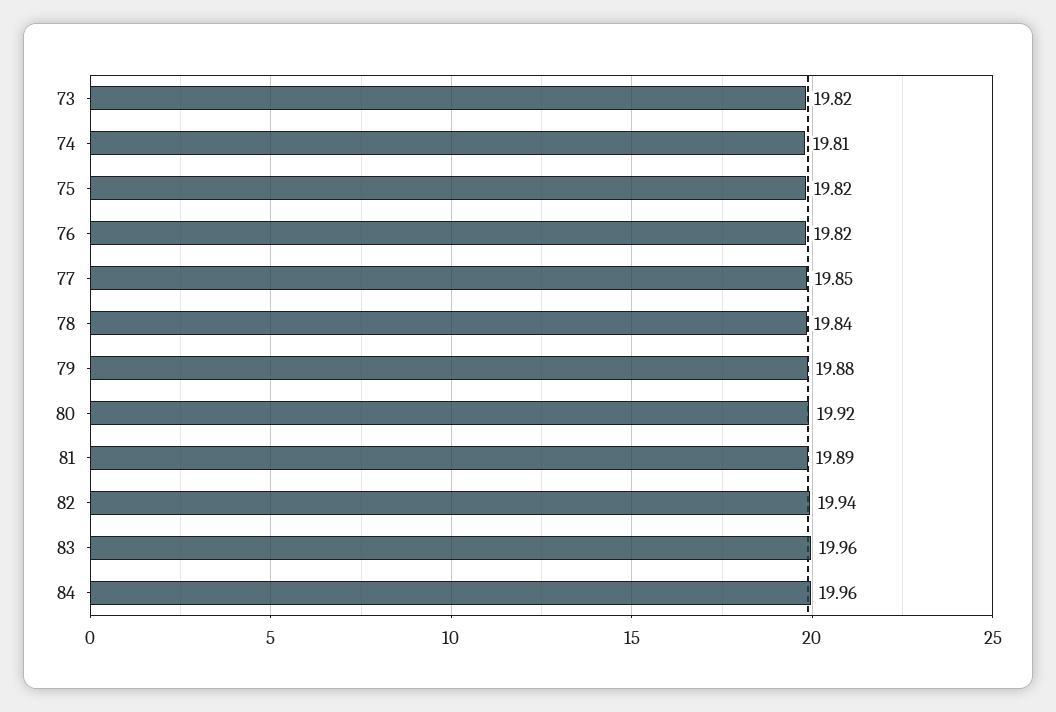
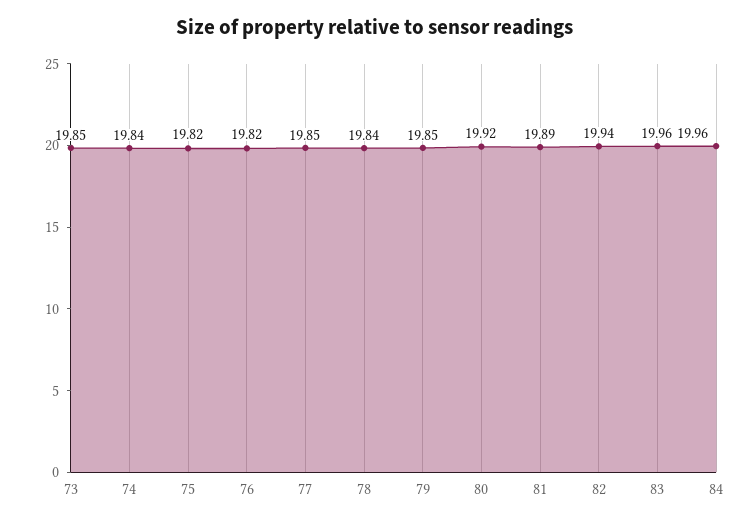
  {
-   "73": 19.82,
+   "73": 19.85,
-   "74": 19.81,
+   "74": 19.84,
    "75": 19.82,
    "76": 19.82,
    "77": 19.85,
    "78": 19.84,
-   "79": 19.88,
+   "79": 19.85,
    "80": 19.92,
    "81": 19.89,
    "82": 19.94,
    "83": 19.96,
    "84": 19.96
  }

